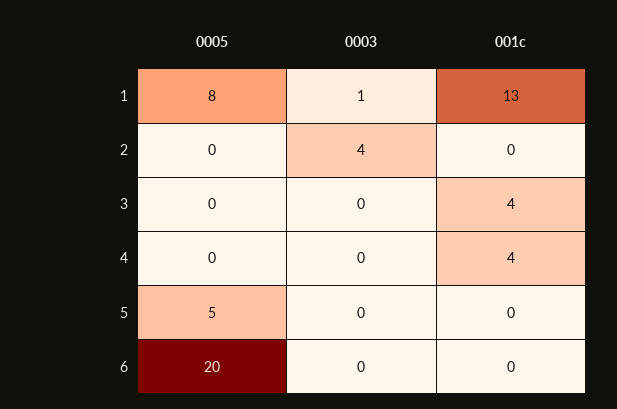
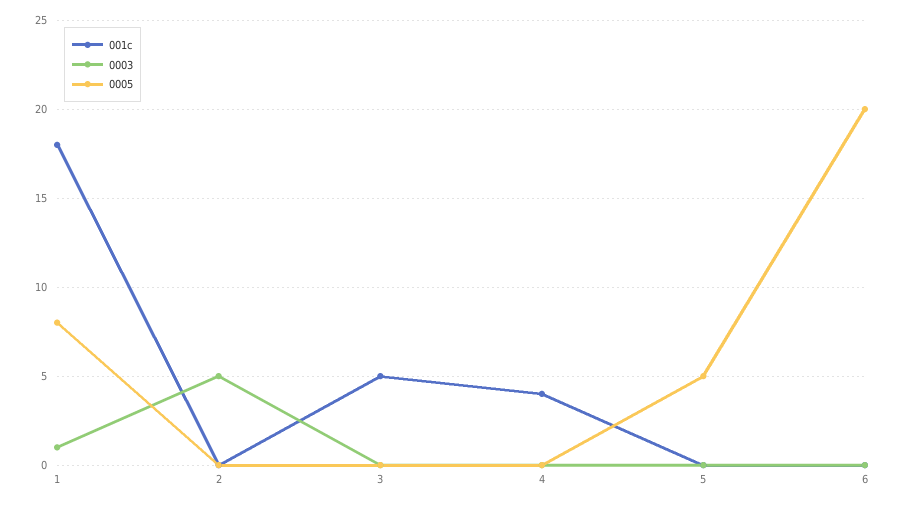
  {
    "0005": {
      "1": 8,
      "2": 0,
      "3": 0,
      "4": 0,
      "5": 5,
      "6": 20
    },
    "0003": {
      "1": 1,
-     "2": 4,
+     "2": 5,
      "3": 0,
      "4": 0,
      "5": 0,
      "6": 0
    },
    "001c": {
-     "1": 13,
+     "1": 18,
      "2": 0,
-     "3": 4,
+     "3": 5,
      "4": 4,
      "5": 0,
      "6": 0
    }
  }

